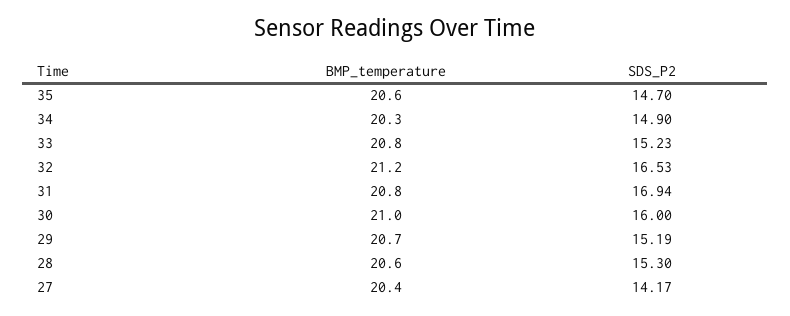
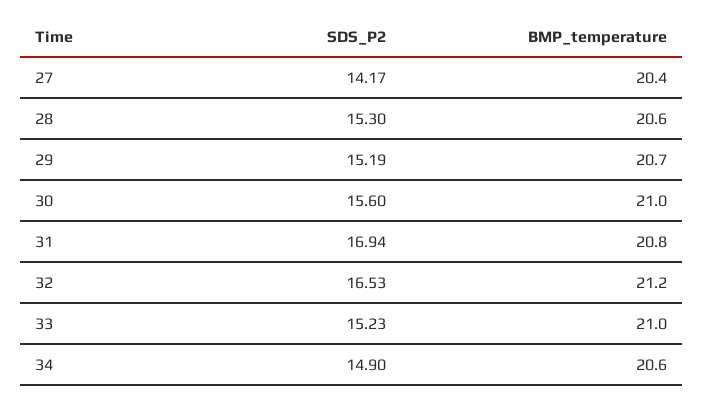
  {
    "BMP_temperature": {
-     "35": 20.6,
-     "34": 20.3,
+     "34": 20.6,
-     "33": 20.8,
+     "33": 21,
      "32": 21.2,
      "31": 20.8,
      "30": 21,
      "29": 20.7,
      "28": 20.6,
      "27": 20.4
    },
    "SDS_P2": {
-     "35": 14.7,
      "34": 14.9,
      "33": 15.23,
      "32": 16.53,
      "31": 16.94,
-     "30": 16,
+     "30": 15.6,
      "29": 15.19,
      "28": 15.3,
      "27": 14.17
    }
  }

